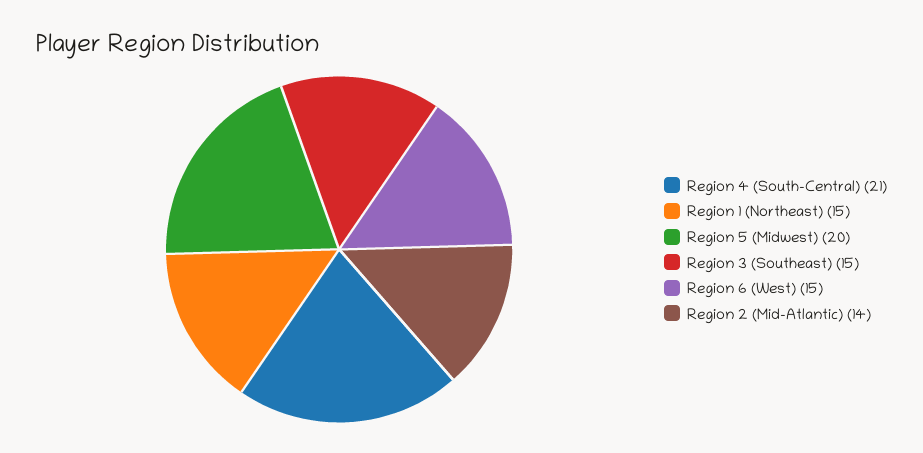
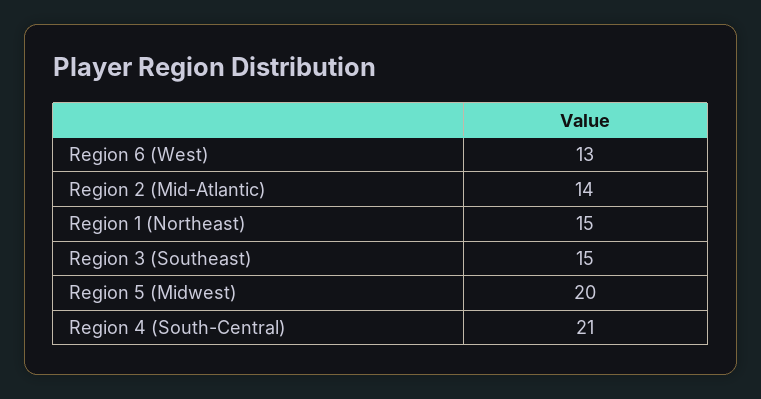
  {
    "Region 4 (South-Central)": 21,
    "Region 1 (Northeast)": 15,
    "Region 5 (Midwest)": 20,
    "Region 3 (Southeast)": 15,
-   "Region 6 (West)": 15,
+   "Region 6 (West)": 13,
    "Region 2 (Mid-Atlantic)": 14
  }

